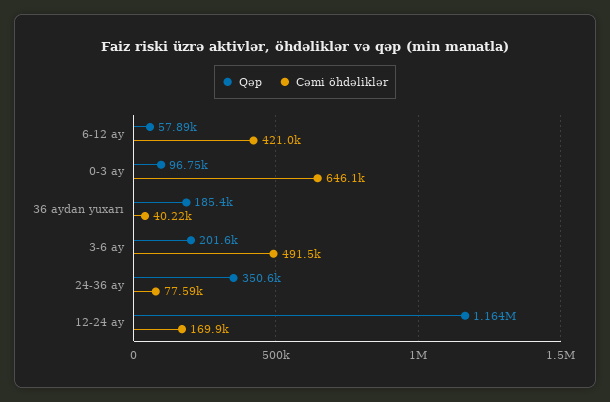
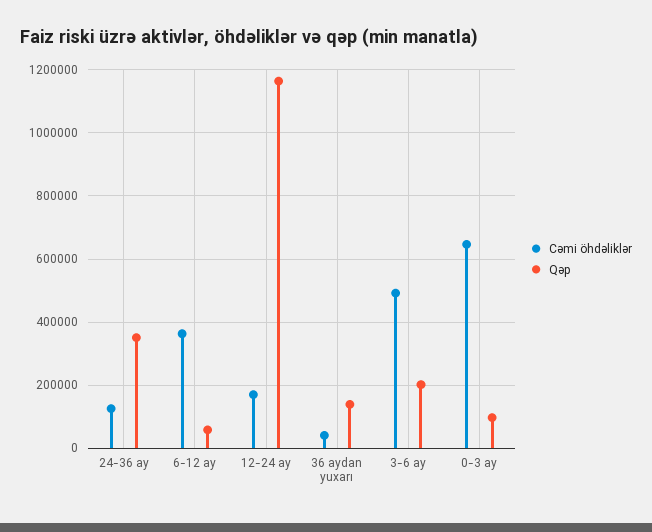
  {
    "Qəp": {
      "6-12 ay": 57890,
      "0-3 ay": 96750,
-     "36 aydan yuxarı": 185400,
+     "36 aydan yuxarı": 140000,
      "3-6 ay": 201600,
      "24-36 ay": 350600,
      "12-24 ay": 1164000
    },
    "Cəmi öhdəliklər": {
-     "6-12 ay": 421000,
+     "6-12 ay": 360000,
      "0-3 ay": 646100,
      "36 aydan yuxarı": 40220,
      "3-6 ay": 491500,
-     "24-36 ay": 77590,
+     "24-36 ay": 120000,
      "12-24 ay": 169900
    }
  }

